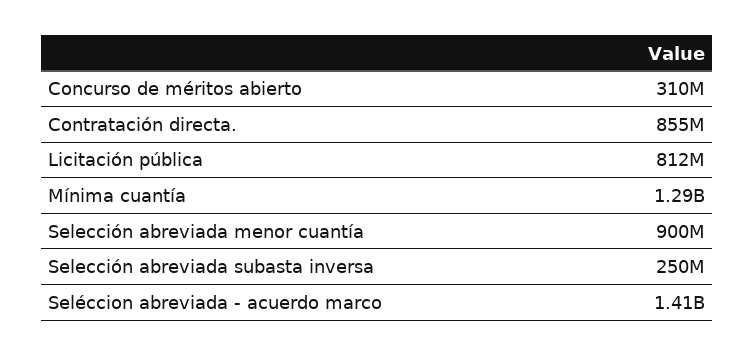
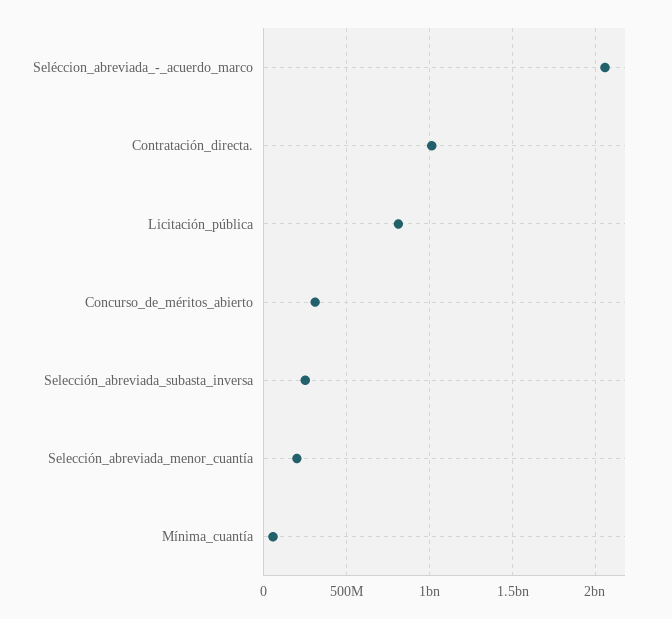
  {
    "Concurso de méritos abierto": 310000000,
-   "Contratación directa.": 855000000,
+   "Contratación directa.": 1000000000,
    "Licitación pública": 812000000,
-   "Mínima cuantía": 1290000000,
+   "Mínima cuantía": 50000000,
-   "Selección abreviada menor cuantía": 900000000,
+   "Selección abreviada menor cuantía": 200000000,
    "Selección abreviada subasta inversa": 250000000,
-   "Seléccion abreviada - acuerdo marco": 1410000000
+   "Seléccion abreviada - acuerdo marco": 2050000000
  }

